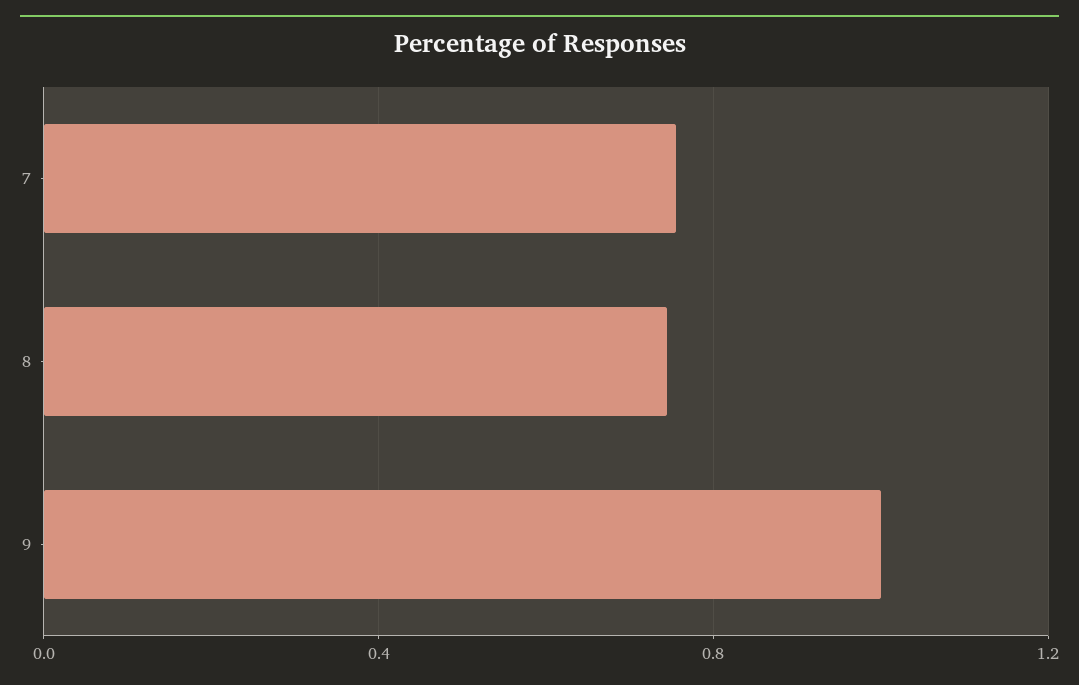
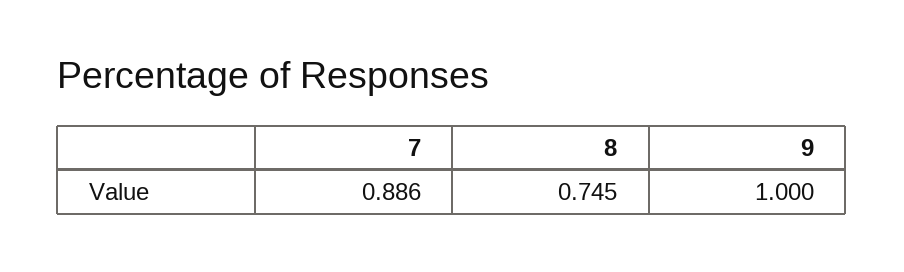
  {
-   "7": 0.75,
+   "7": 0.886,
    "8": 0.745,
    "9": 1
  }

